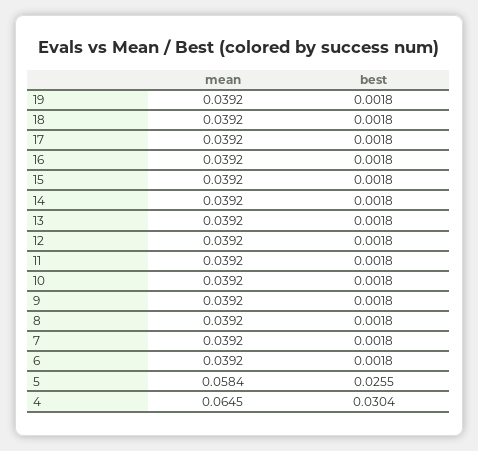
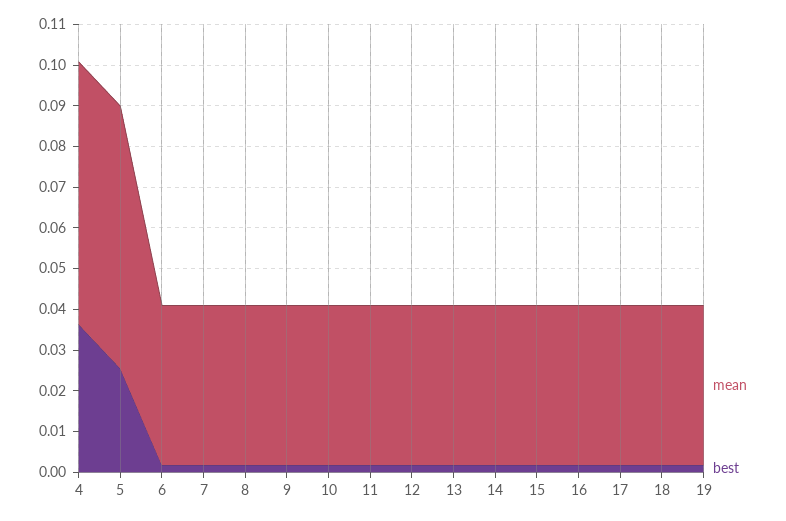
  {
    "mean": {
      "19": 0.0392,
      "18": 0.0392,
      "17": 0.0392,
      "16": 0.0392,
      "15": 0.0392,
      "14": 0.0392,
      "13": 0.0392,
      "12": 0.0392,
      "11": 0.0392,
      "10": 0.0392,
      "9": 0.0392,
      "8": 0.0392,
      "7": 0.0392,
      "6": 0.0392,
-     "5": 0.0584,
+     "5": 0.064,
      "4": 0.0645
    },
    "best": {
      "19": 0.0018,
      "18": 0.0018,
      "17": 0.0018,
      "16": 0.0018,
      "15": 0.0018,
      "14": 0.0018,
      "13": 0.0018,
      "12": 0.0018,
      "11": 0.0018,
      "10": 0.0018,
      "9": 0.0018,
      "8": 0.0018,
      "7": 0.0018,
      "6": 0.0018,
      "5": 0.0255,
-     "4": 0.0304
+     "4": 0.036
    }
  }

